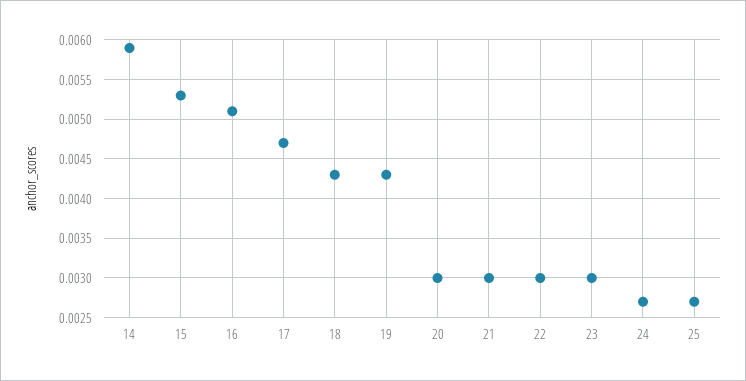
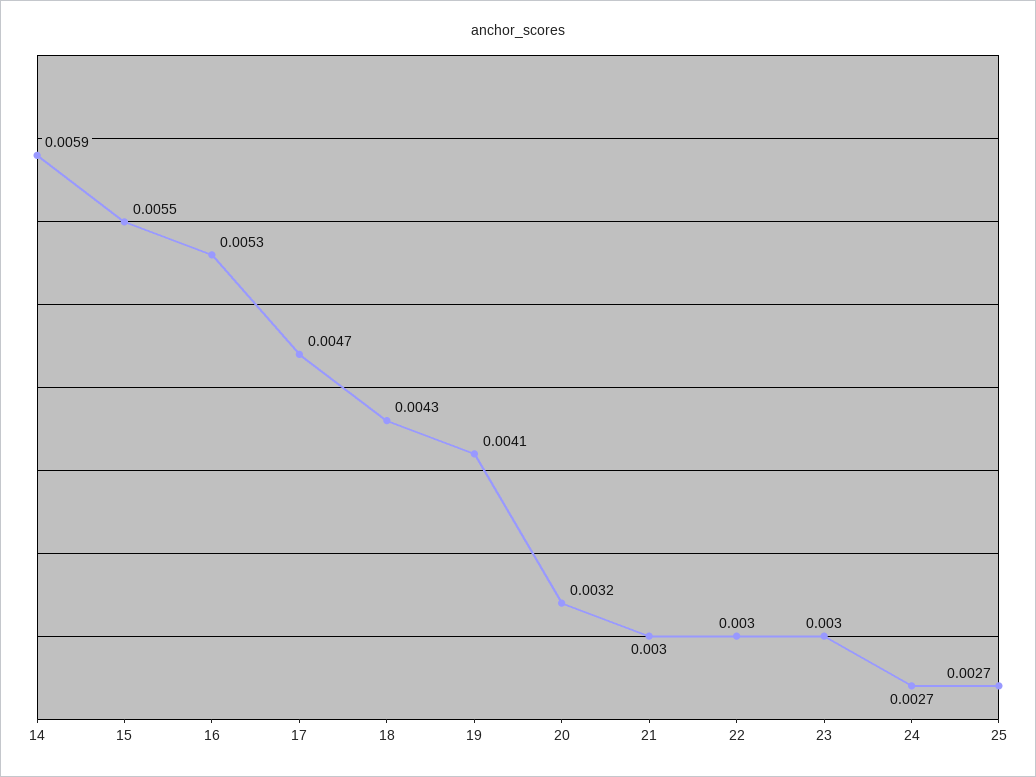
  {
    "14": 0.0059,
-   "15": 0.0053,
+   "15": 0.0055,
-   "16": 0.0051,
+   "16": 0.0053,
    "17": 0.0047,
    "18": 0.0043,
-   "19": 0.0043,
+   "19": 0.0041,
-   "20": 0.003,
+   "20": 0.0032,
    "21": 0.003,
    "22": 0.003,
    "23": 0.003,
    "24": 0.0027,
    "25": 0.0027
  }

